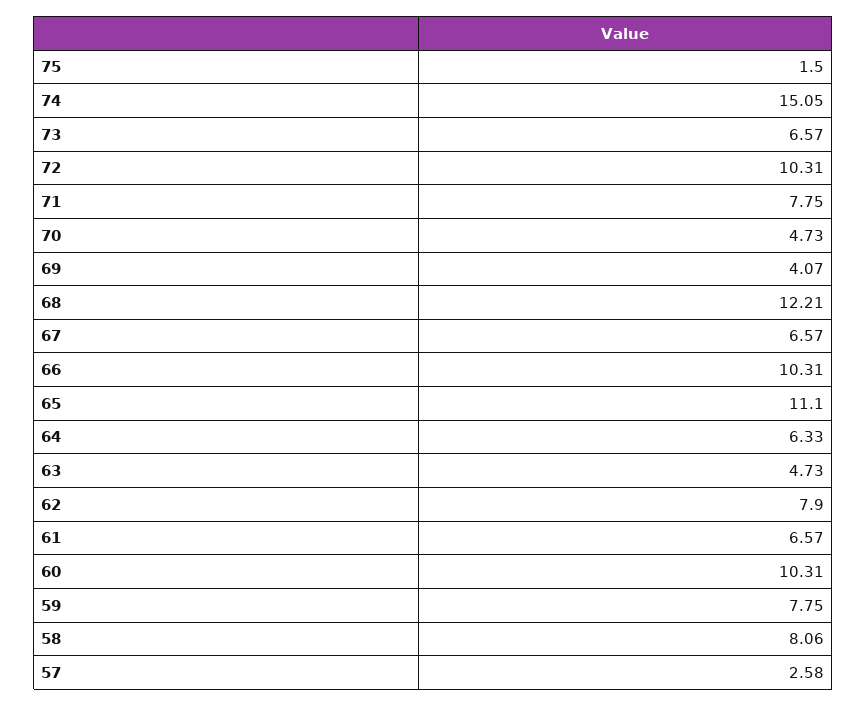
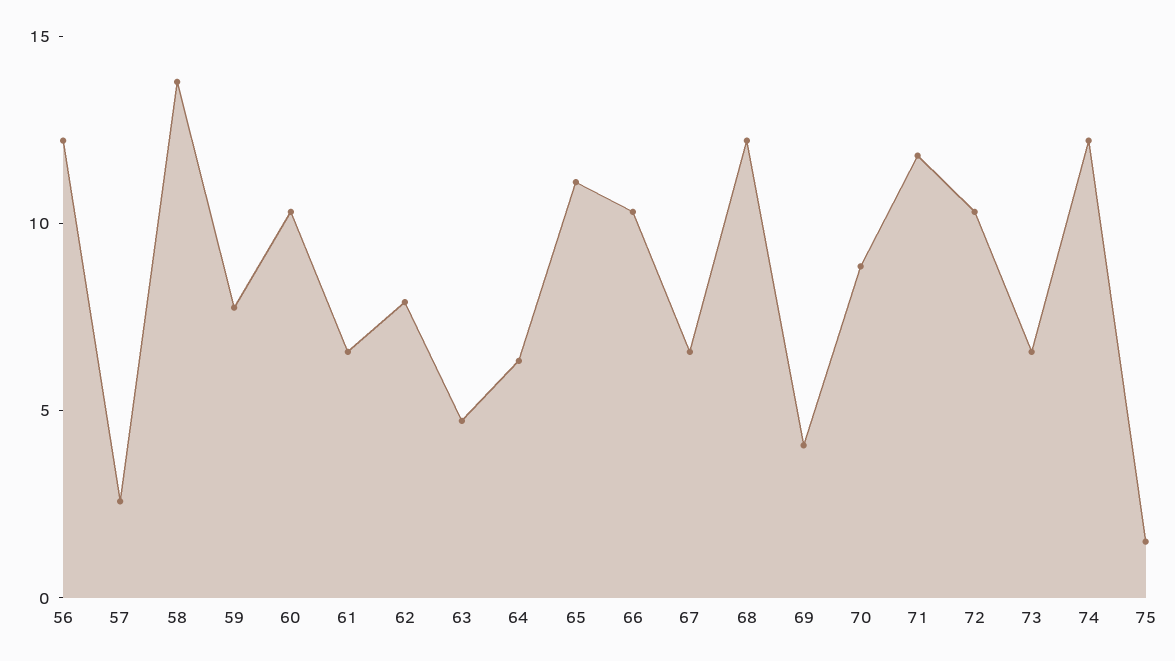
  {
    "75": 1.5,
-   "74": 15.05,
+   "74": 12,
    "73": 6.57,
    "72": 10.31,
-   "71": 7.75,
+   "71": 12,
-   "70": 4.73,
+   "70": 9,
    "69": 4.07,
    "68": 12.21,
    "67": 6.57,
    "66": 10.31,
    "65": 11.1,
    "64": 6.33,
    "63": 4.73,
    "62": 7.9,
    "61": 6.57,
    "60": 10.31,
    "59": 7.75,
-   "58": 8.06,
+   "58": 14,
-   "57": 2.58
+   "57": 2.58,
+   "56": 12
  }

